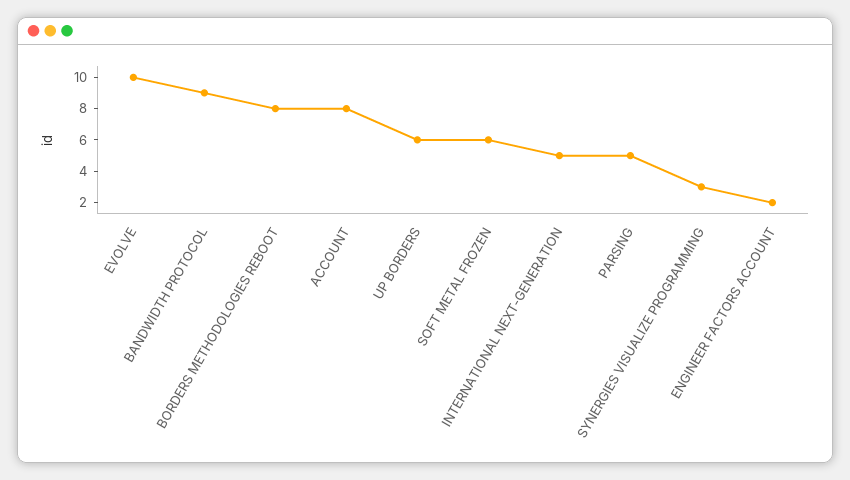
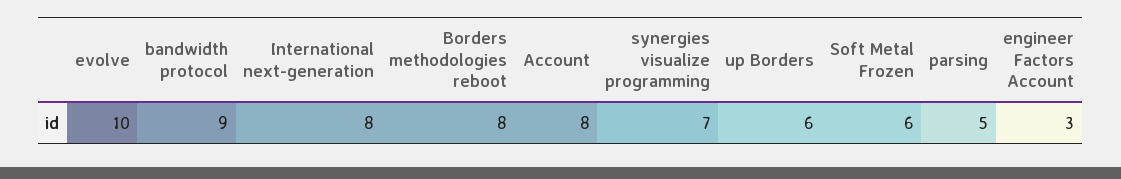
  {
    "EVOLVE": 10,
    "BANDWIDTH PROTOCOL": 9,
    "BORDERS METHODOLOGIES REBOOT": 8,
    "ACCOUNT": 8,
    "UP BORDERS": 6,
    "SOFT METAL FROZEN": 6,
-   "INTERNATIONAL NEXT-GENERATION": 5,
+   "INTERNATIONAL NEXT-GENERATION": 8,
    "PARSING": 5,
-   "SYNERGIES VISUALIZE PROGRAMMING": 3,
+   "SYNERGIES VISUALIZE PROGRAMMING": 7,
-   "ENGINEER FACTORS ACCOUNT": 2
+   "ENGINEER FACTORS ACCOUNT": 3
  }

